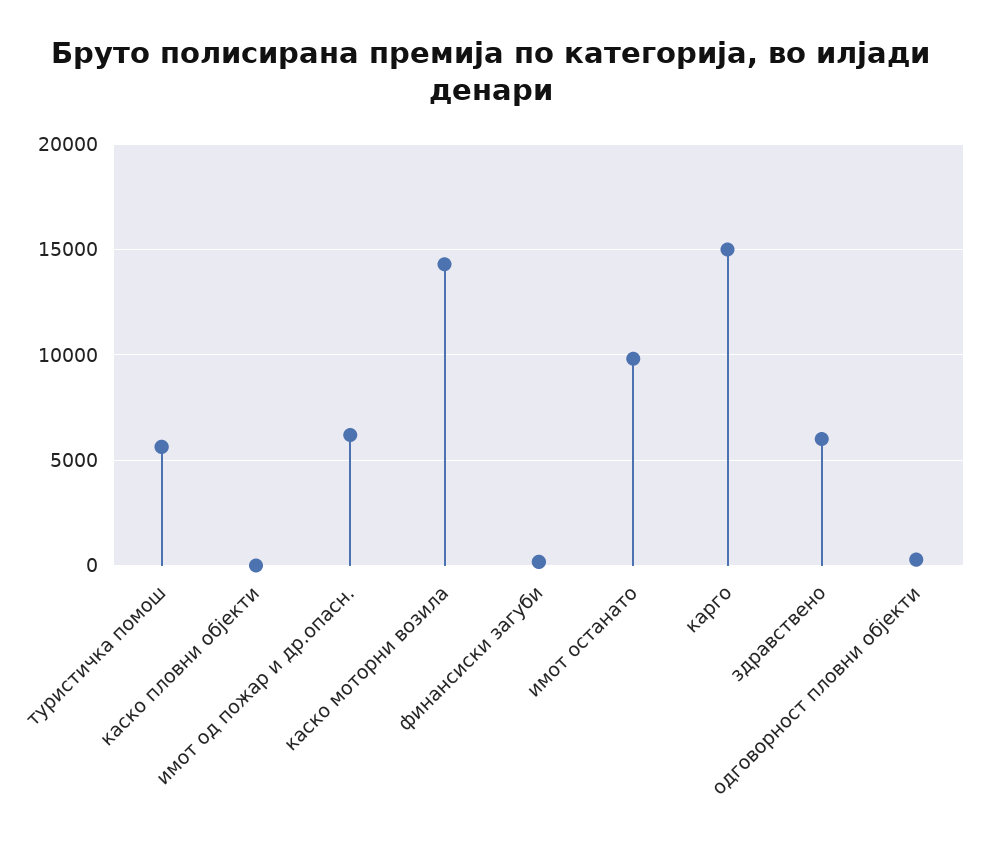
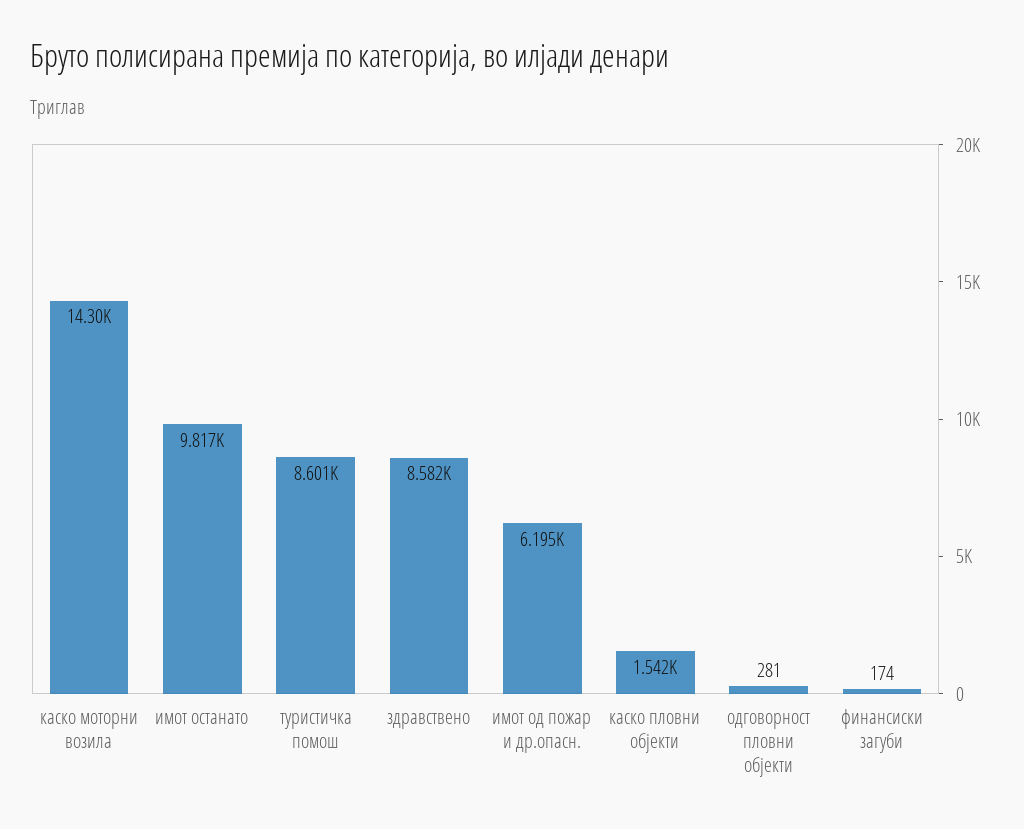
  {
-   "туристичка помош": 5500,
+   "туристичка помош": 8601,
-   "каско пловни објекти": 0,
+   "каско пловни објекти": 1542,
    "имот од пожар и др.опасн.": 6195,
    "каско моторни возила": 14300,
    "финансиски загуби": 174,
    "имот останато": 9817,
-   "карго": 15000,
-   "здравствено": 6000,
+   "здравствено": 8582,
    "одговорност пловни објекти": 281
  }

